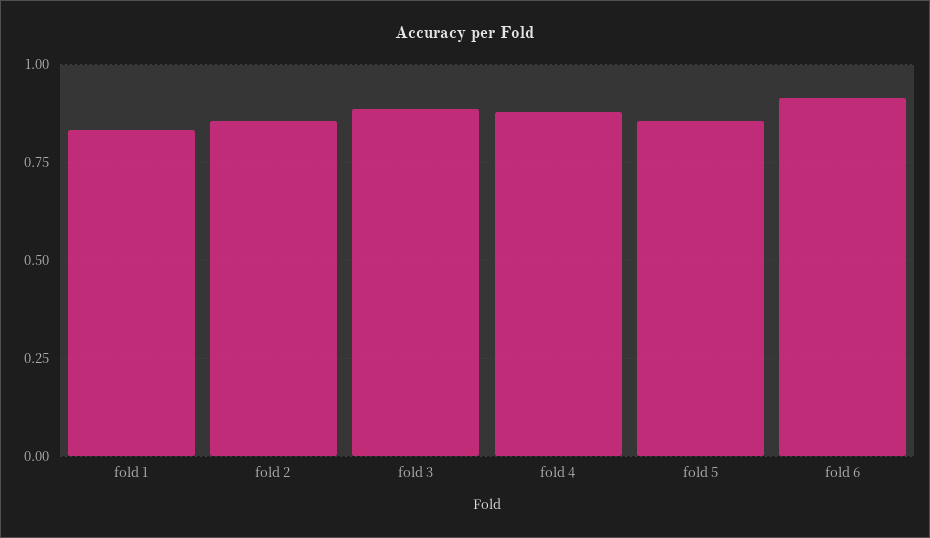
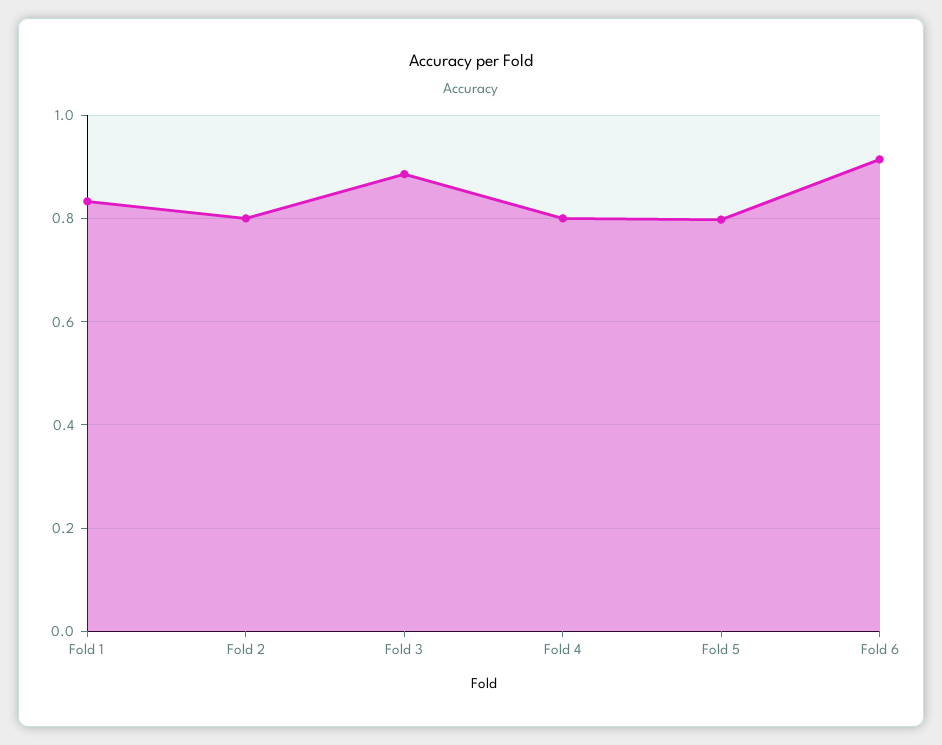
  {
    "fold 1": 0.84,
-   "fold 2": 0.85,
+   "fold 2": 0.8,
    "fold 3": 0.88,
-   "fold 4": 0.875,
+   "fold 4": 0.8,
-   "fold 5": 0.85,
+   "fold 5": 0.8,
    "fold 6": 0.92
  }

